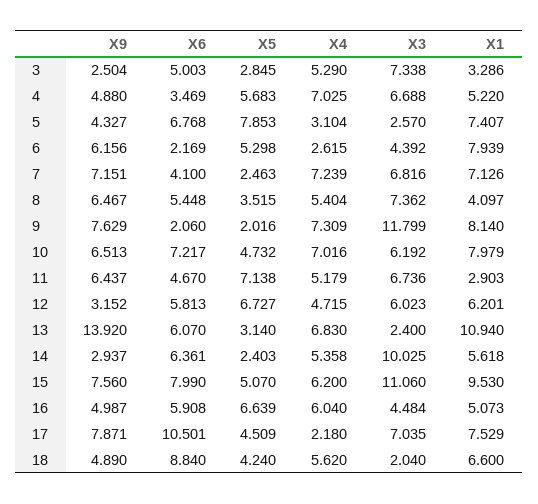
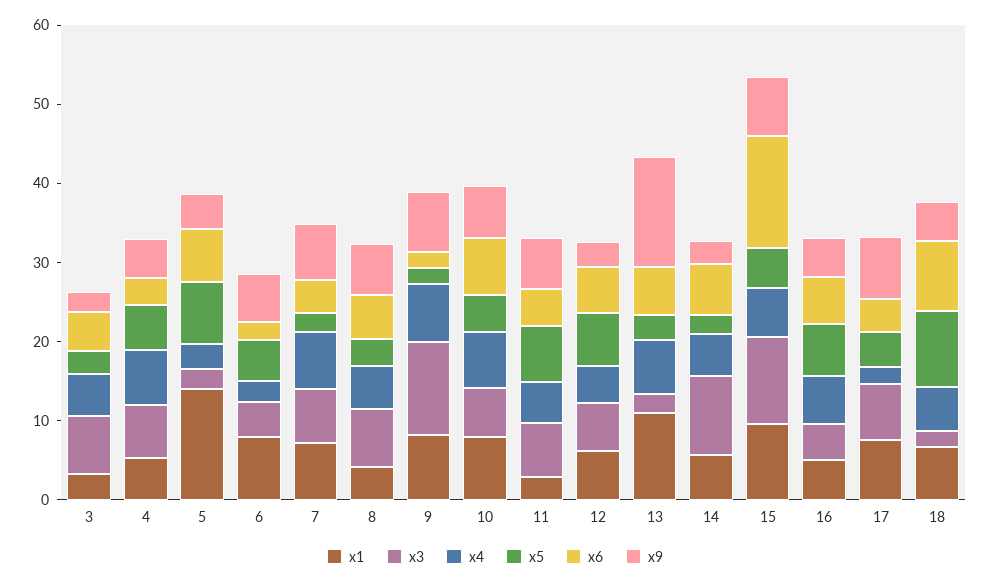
  {
    "X9": {
      "3": 2.504,
      "4": 4.88,
      "5": 4.327,
      "6": 6.156,
      "7": 7.151,
      "8": 6.467,
      "9": 7.629,
      "10": 6.513,
      "11": 6.437,
      "12": 3.152,
      "13": 13.92,
      "14": 2.937,
      "15": 7.56,
      "16": 4.987,
      "17": 7.871,
      "18": 4.89
    },
    "X6": {
      "3": 5.003,
      "4": 3.469,
      "5": 6.768,
      "6": 2.169,
      "7": 4.1,
      "8": 5.448,
      "9": 2.06,
      "10": 7.217,
      "11": 4.67,
      "12": 5.813,
      "13": 6.07,
      "14": 6.361,
-     "15": 7.99,
+     "15": 14,
      "16": 5.908,
-     "17": 10.501,
+     "17": 4,
      "18": 8.84
    },
    "X5": {
      "3": 2.845,
      "4": 5.683,
      "5": 7.853,
      "6": 5.298,
      "7": 2.463,
      "8": 3.515,
      "9": 2.016,
      "10": 4.732,
      "11": 7.138,
      "12": 6.727,
      "13": 3.14,
      "14": 2.403,
      "15": 5.07,
      "16": 6.639,
      "17": 4.509,
-     "18": 4.24
+     "18": 10
    },
    "X4": {
      "3": 5.29,
      "4": 7.025,
      "5": 3.104,
      "6": 2.615,
      "7": 7.239,
      "8": 5.404,
      "9": 7.309,
      "10": 7.016,
      "11": 5.179,
      "12": 4.715,
      "13": 6.83,
      "14": 5.358,
      "15": 6.2,
      "16": 6.04,
      "17": 2.18,
      "18": 5.62
    },
    "X3": {
      "3": 7.338,
      "4": 6.688,
      "5": 2.57,
      "6": 4.392,
      "7": 6.816,
      "8": 7.362,
      "9": 11.799,
      "10": 6.192,
      "11": 6.736,
      "12": 6.023,
      "13": 2.4,
      "14": 10.025,
      "15": 11.06,
      "16": 4.484,
      "17": 7.035,
      "18": 2.04
    },
    "X1": {
      "3": 3.286,
      "4": 5.22,
-     "5": 7.407,
+     "5": 14,
      "6": 7.939,
      "7": 7.126,
      "8": 4.097,
      "9": 8.14,
      "10": 7.979,
      "11": 2.903,
      "12": 6.201,
      "13": 10.94,
      "14": 5.618,
      "15": 9.53,
      "16": 5.073,
      "17": 7.529,
      "18": 6.6
    }
  }

